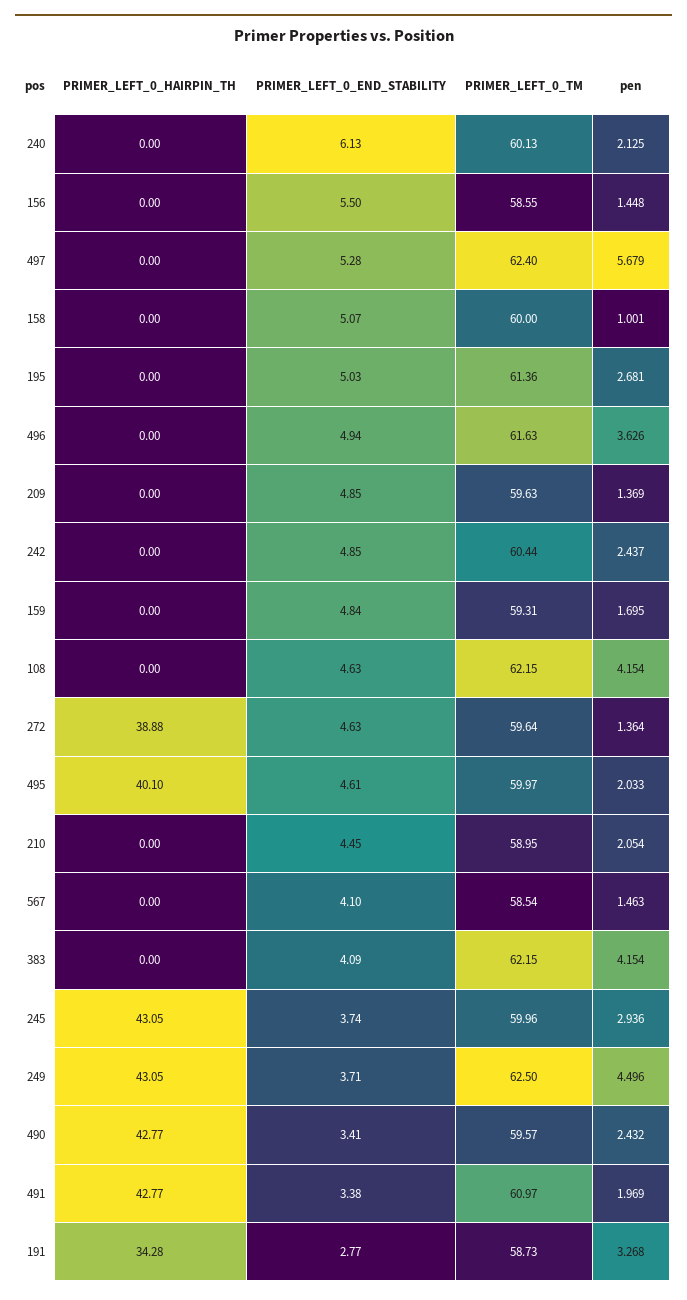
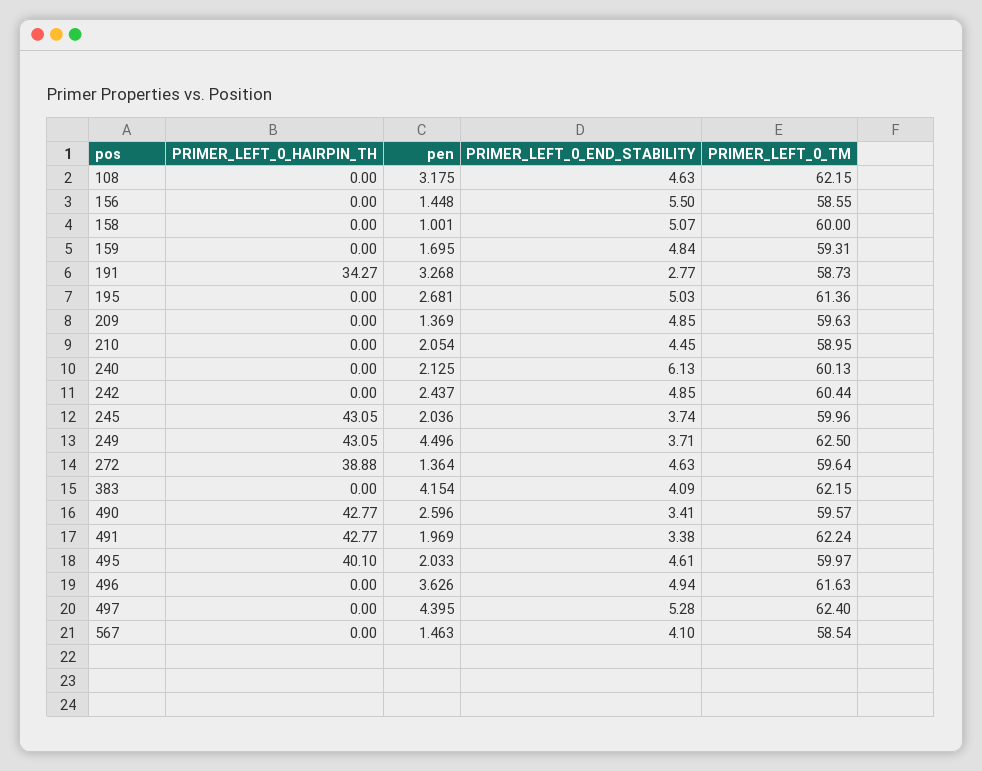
  {
    "PRIMER_LEFT_0_HAIRPIN_TH": {
      "240": 0,
      "156": 0,
      "497": 0,
      "158": 0,
      "195": 0,
      "496": 0,
      "209": 0,
      "242": 0,
      "159": 0,
      "108": 0,
      "272": 38.88,
      "495": 40.1,
      "210": 0,
      "567": 0,
      "383": 0,
      "245": 43.05,
      "249": 43.05,
      "490": 42.77,
      "491": 42.77,
-     "191": 34.28
+     "191": 34.27
    },
    "PRIMER_LEFT_0_END_STABILITY": {
      "240": 6.13,
      "156": 5.5,
      "497": 5.28,
      "158": 5.07,
      "195": 5.03,
      "496": 4.94,
      "209": 4.85,
      "242": 4.85,
      "159": 4.84,
      "108": 4.63,
      "272": 4.63,
      "495": 4.61,
      "210": 4.45,
      "567": 4.1,
      "383": 4.09,
      "245": 3.74,
      "249": 3.71,
      "490": 3.41,
      "491": 3.38,
      "191": 2.77
    },
    "PRIMER_LEFT_0_TM": {
      "240": 60.13,
      "156": 58.55,
      "497": 62.4,
      "158": 60,
      "195": 61.36,
      "496": 61.63,
      "209": 59.63,
      "242": 60.44,
      "159": 59.31,
      "108": 62.15,
      "272": 59.64,
      "495": 59.97,
      "210": 58.95,
      "567": 58.54,
      "383": 62.15,
      "245": 59.96,
      "249": 62.5,
      "490": 59.57,
-     "491": 60.97,
+     "491": 62.24,
      "191": 58.73
    },
    "pen": {
      "240": 2.125,
      "156": 1.448,
-     "497": 5.679,
+     "497": 4.395,
      "158": 1.001,
      "195": 2.681,
      "496": 3.626,
      "209": 1.369,
      "242": 2.437,
      "159": 1.695,
-     "108": 4.154,
+     "108": 3.175,
      "272": 1.364,
      "495": 2.033,
      "210": 2.054,
      "567": 1.463,
      "383": 4.154,
-     "245": 2.936,
+     "245": 2.036,
      "249": 4.496,
-     "490": 2.432,
+     "490": 2.596,
      "491": 1.969,
      "191": 3.268
    }
  }

